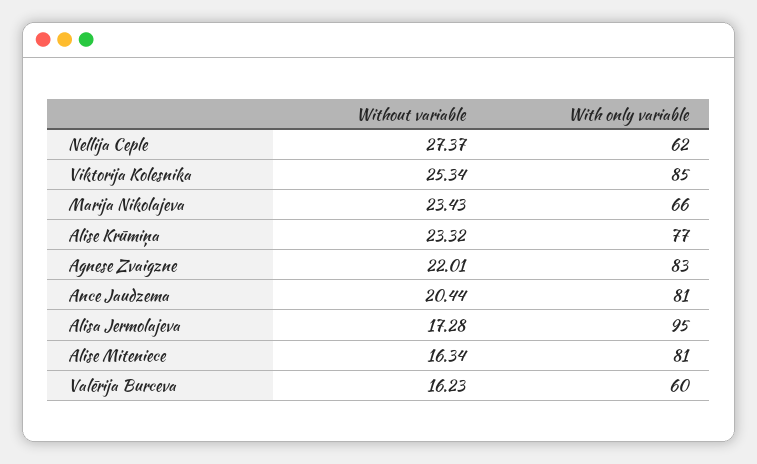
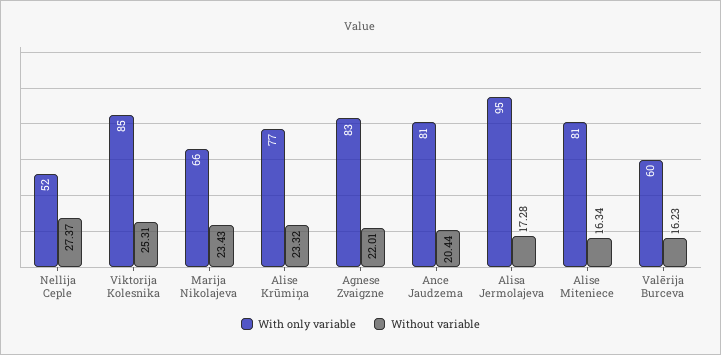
  {
    "Without variable": {
      "Nellija Ceple": 27.37,
-     "Viktorija Kolesnika": 25.34,
+     "Viktorija Kolesnika": 25.31,
      "Marija Nikolajeva": 23.43,
      "Alise Krūmiņa": 23.32,
      "Agnese Zvaigzne": 22.01,
      "Ance Jaudzema": 20.44,
      "Alisa Jermolajeva": 17.28,
      "Alise Miteniece": 16.34,
      "Valērija Burceva": 16.23
    },
    "With only variable": {
-     "Nellija Ceple": 62,
+     "Nellija Ceple": 52,
      "Viktorija Kolesnika": 85,
      "Marija Nikolajeva": 66,
      "Alise Krūmiņa": 77,
      "Agnese Zvaigzne": 83,
      "Ance Jaudzema": 81,
      "Alisa Jermolajeva": 95,
      "Alise Miteniece": 81,
      "Valērija Burceva": 60
    }
  }

